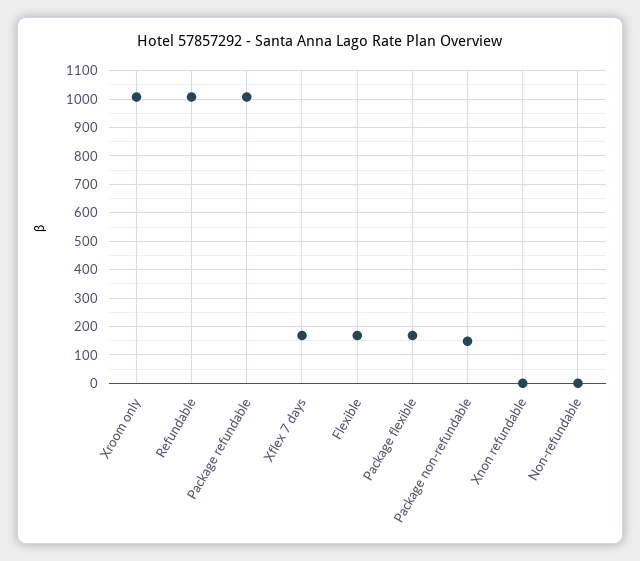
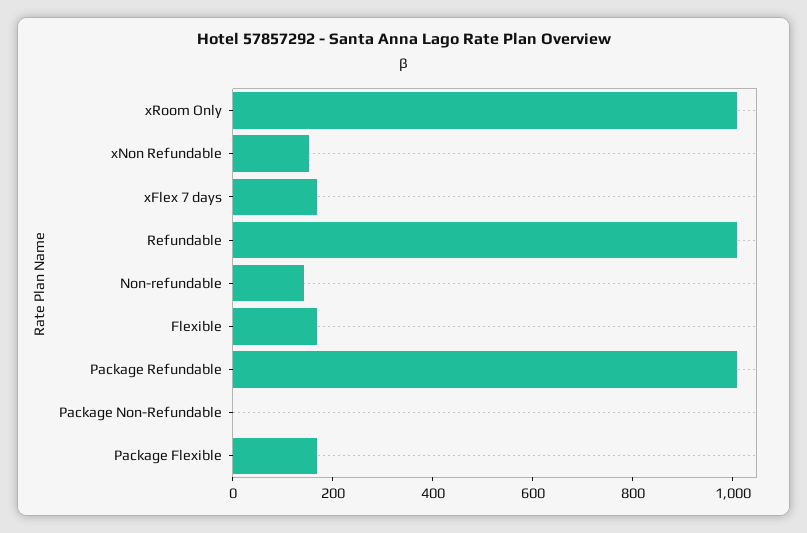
  {
    "Xroom only": 1000,
    "Refundable": 1000,
    "Package refundable": 1000,
    "Xflex 7 days": 175,
    "Flexible": 175,
    "Package flexible": 175,
-   "Package non-refundable": 150,
+   "Package non-refundable": 0,
-   "Xnon refundable": 0,
+   "Xnon refundable": 150,
-   "Non-refundable": 0
+   "Non-refundable": 150
  }

